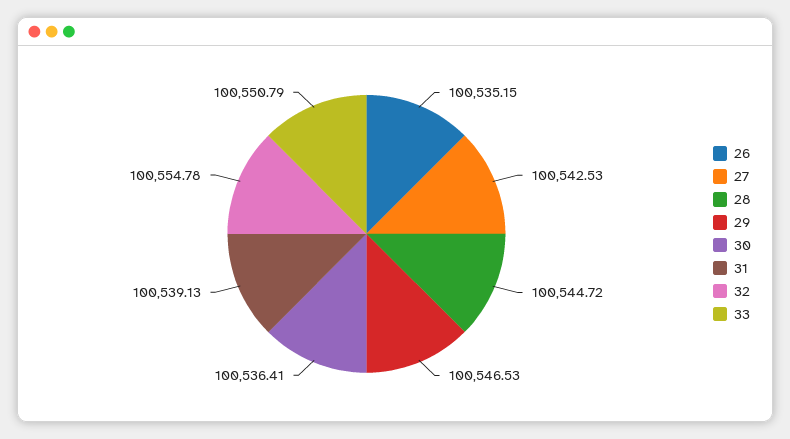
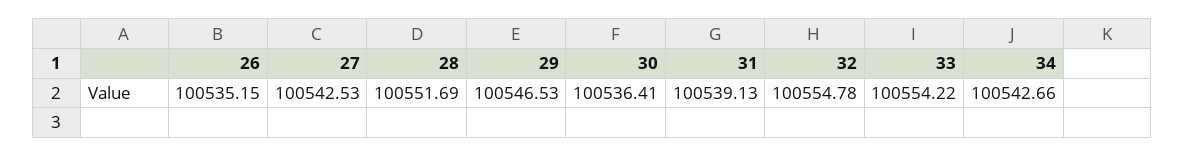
  {
    "26": 100535.15,
    "27": 100542.53,
-   "28": 100544.72,
+   "28": 100551.69,
    "29": 100546.53,
    "30": 100536.41,
    "31": 100539.13,
    "32": 100554.78,
-   "33": 100550.79
+   "33": 100554.22,
+   "34": 100542.66
  }

